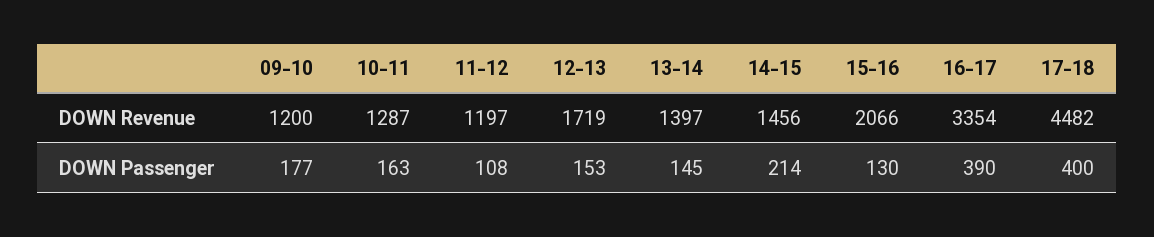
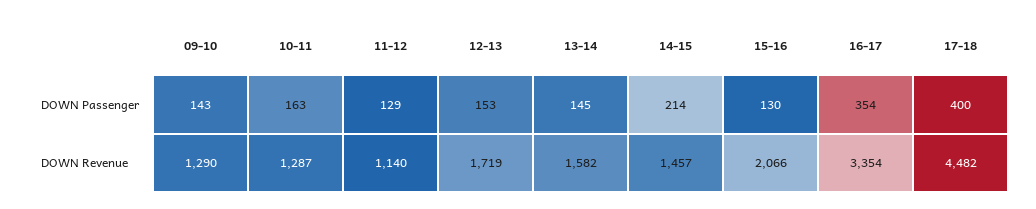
  {
    "09-10": {
-     "DOWN Revenue": 1200,
+     "DOWN Revenue": 1290,
-     "DOWN Passenger": 177
+     "DOWN Passenger": 143
    },
    "10-11": {
      "DOWN Revenue": 1287,
      "DOWN Passenger": 163
    },
    "11-12": {
-     "DOWN Revenue": 1197,
+     "DOWN Revenue": 1140,
-     "DOWN Passenger": 108
+     "DOWN Passenger": 129
    },
    "12-13": {
      "DOWN Revenue": 1719,
      "DOWN Passenger": 153
    },
    "13-14": {
-     "DOWN Revenue": 1397,
+     "DOWN Revenue": 1582,
      "DOWN Passenger": 145
    },
    "14-15": {
-     "DOWN Revenue": 1456,
+     "DOWN Revenue": 1457,
      "DOWN Passenger": 214
    },
    "15-16": {
      "DOWN Revenue": 2066,
      "DOWN Passenger": 130
    },
    "16-17": {
      "DOWN Revenue": 3354,
-     "DOWN Passenger": 390
+     "DOWN Passenger": 354
    },
    "17-18": {
      "DOWN Revenue": 4482,
      "DOWN Passenger": 400
    }
  }

